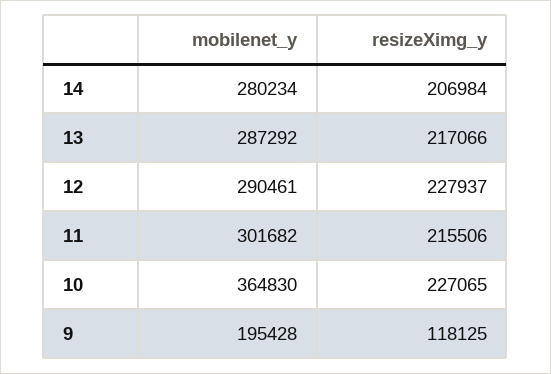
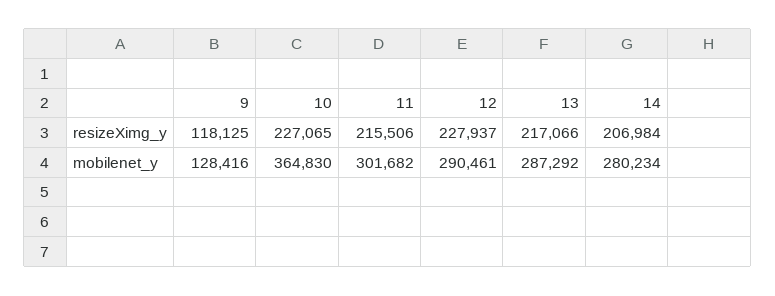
  {
    "mobilenet_y": {
      "14": 280234,
      "13": 287292,
      "12": 290461,
      "11": 301682,
      "10": 364830,
-     "9": 195428
+     "9": 128416
    },
    "resizeXimg_y": {
      "14": 206984,
      "13": 217066,
      "12": 227937,
      "11": 215506,
      "10": 227065,
      "9": 118125
    }
  }

